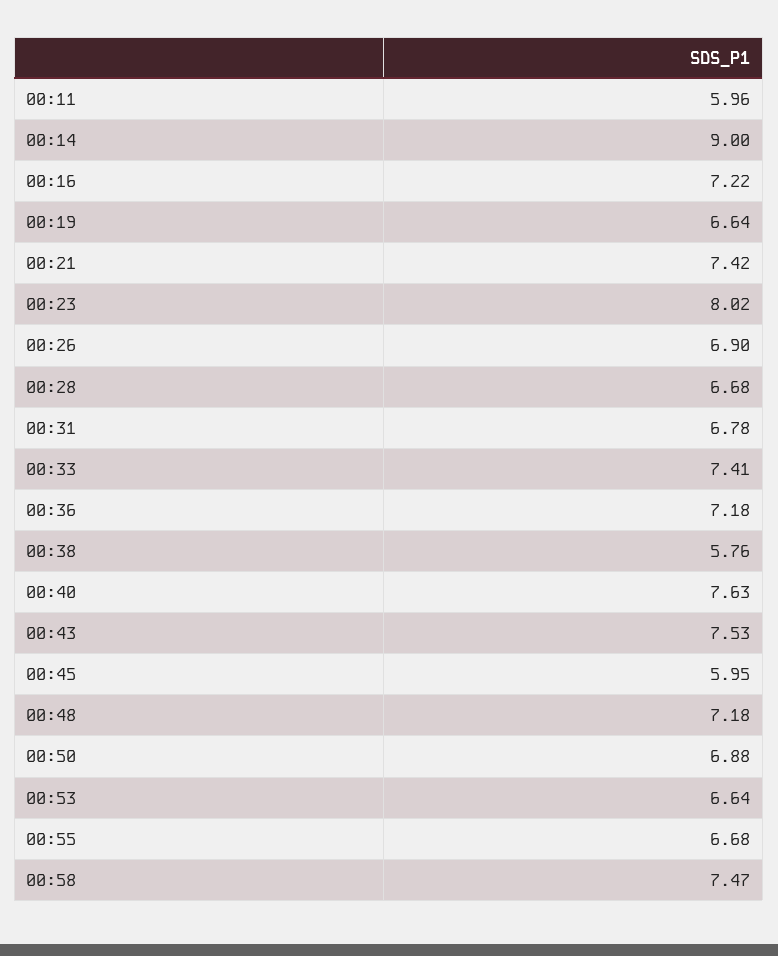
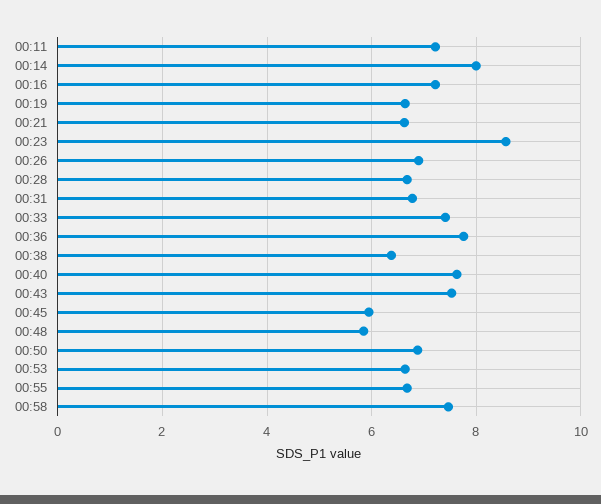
  {
-   "00:11": 5.96,
+   "00:11": 7.2,
-   "00:14": 9,
+   "00:14": 8,
    "00:16": 7.22,
    "00:19": 6.64,
-   "00:21": 7.42,
+   "00:21": 6.6,
-   "00:23": 8.02,
+   "00:23": 8.6,
    "00:26": 6.9,
    "00:28": 6.68,
    "00:31": 6.78,
    "00:33": 7.41,
-   "00:36": 7.18,
+   "00:36": 7.8,
-   "00:38": 5.76,
+   "00:38": 6.4,
    "00:40": 7.63,
    "00:43": 7.53,
    "00:45": 5.95,
-   "00:48": 7.18,
+   "00:48": 5.8,
    "00:50": 6.88,
    "00:53": 6.64,
    "00:55": 6.68,
    "00:58": 7.47
  }

